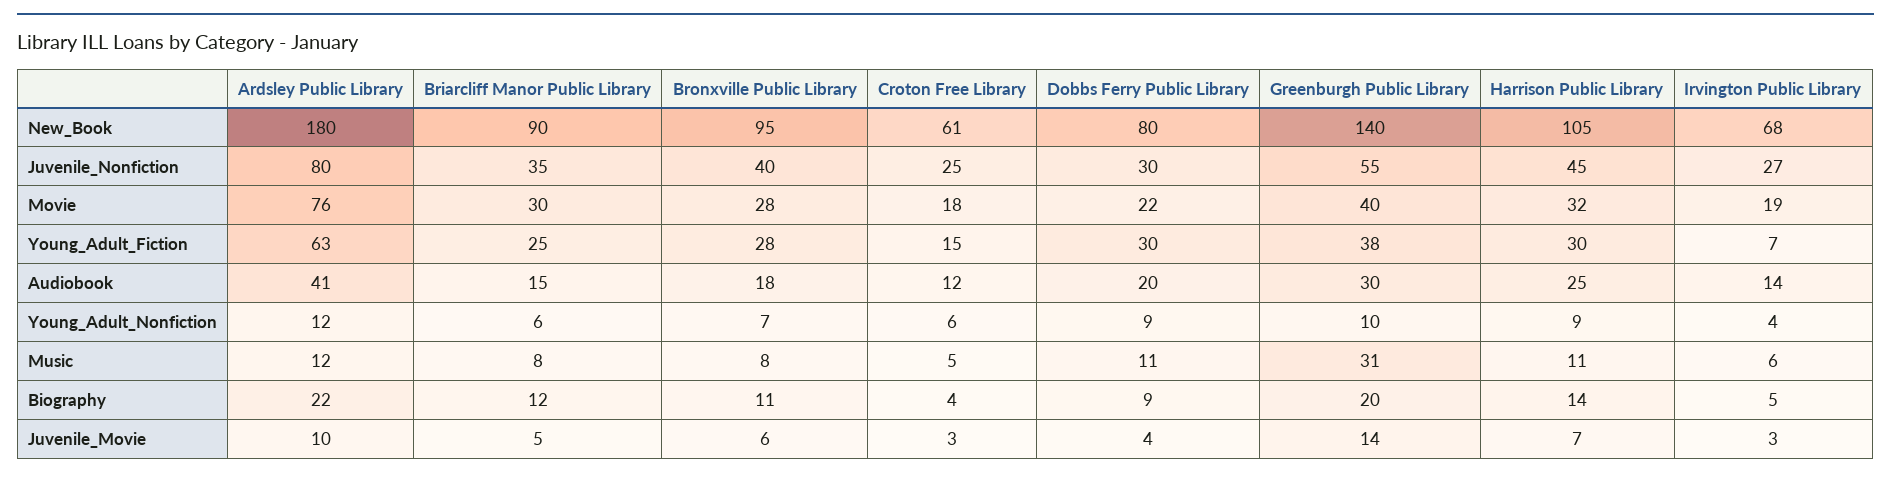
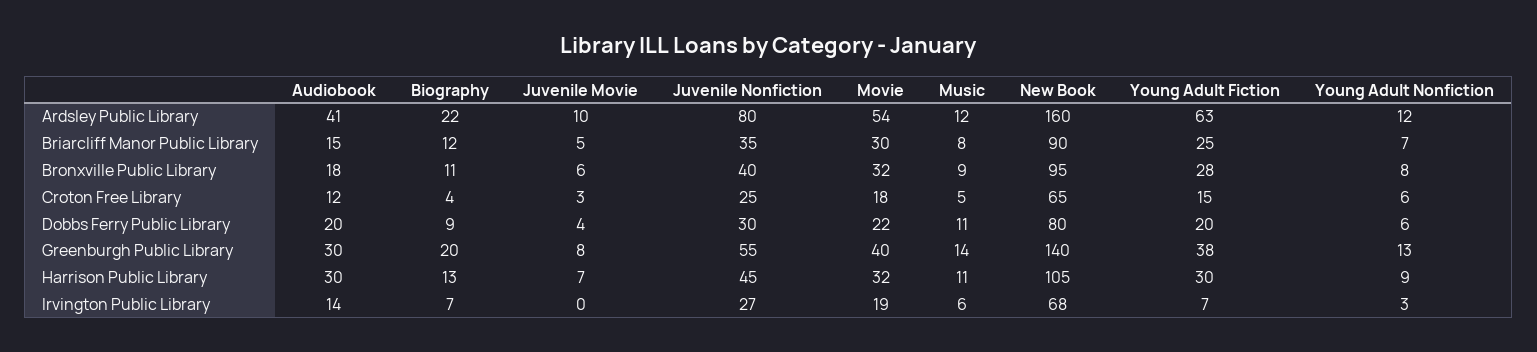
  {
    "Ardsley Public Library": {
-     "New_Book": 180,
+     "New_Book": 160,
      "Juvenile_Nonfiction": 80,
-     "Movie": 76,
+     "Movie": 54,
      "Young_Adult_Fiction": 63,
      "Audiobook": 41,
      "Young_Adult_Nonfiction": 12,
      "Music": 12,
      "Biography": 22,
      "Juvenile_Movie": 10
    },
    "Briarcliff Manor Public Library": {
      "New_Book": 90,
      "Juvenile_Nonfiction": 35,
      "Movie": 30,
      "Young_Adult_Fiction": 25,
      "Audiobook": 15,
-     "Young_Adult_Nonfiction": 6,
+     "Young_Adult_Nonfiction": 7,
      "Music": 8,
      "Biography": 12,
      "Juvenile_Movie": 5
    },
    "Bronxville Public Library": {
      "New_Book": 95,
      "Juvenile_Nonfiction": 40,
-     "Movie": 28,
+     "Movie": 32,
      "Young_Adult_Fiction": 28,
      "Audiobook": 18,
-     "Young_Adult_Nonfiction": 7,
+     "Young_Adult_Nonfiction": 8,
-     "Music": 8,
+     "Music": 9,
      "Biography": 11,
      "Juvenile_Movie": 6
    },
    "Croton Free Library": {
-     "New_Book": 61,
+     "New_Book": 65,
      "Juvenile_Nonfiction": 25,
      "Movie": 18,
      "Young_Adult_Fiction": 15,
      "Audiobook": 12,
      "Young_Adult_Nonfiction": 6,
      "Music": 5,
      "Biography": 4,
      "Juvenile_Movie": 3
    },
    "Dobbs Ferry Public Library": {
      "New_Book": 80,
      "Juvenile_Nonfiction": 30,
      "Movie": 22,
-     "Young_Adult_Fiction": 30,
+     "Young_Adult_Fiction": 20,
      "Audiobook": 20,
-     "Young_Adult_Nonfiction": 9,
+     "Young_Adult_Nonfiction": 6,
      "Music": 11,
      "Biography": 9,
      "Juvenile_Movie": 4
    },
    "Greenburgh Public Library": {
      "New_Book": 140,
      "Juvenile_Nonfiction": 55,
      "Movie": 40,
      "Young_Adult_Fiction": 38,
      "Audiobook": 30,
-     "Young_Adult_Nonfiction": 10,
+     "Young_Adult_Nonfiction": 13,
-     "Music": 31,
+     "Music": 14,
      "Biography": 20,
-     "Juvenile_Movie": 14
+     "Juvenile_Movie": 8
    },
    "Harrison Public Library": {
      "New_Book": 105,
      "Juvenile_Nonfiction": 45,
      "Movie": 32,
      "Young_Adult_Fiction": 30,
-     "Audiobook": 25,
+     "Audiobook": 30,
      "Young_Adult_Nonfiction": 9,
      "Music": 11,
-     "Biography": 14,
+     "Biography": 13,
      "Juvenile_Movie": 7
    },
    "Irvington Public Library": {
      "New_Book": 68,
      "Juvenile_Nonfiction": 27,
      "Movie": 19,
      "Young_Adult_Fiction": 7,
      "Audiobook": 14,
-     "Young_Adult_Nonfiction": 4,
+     "Young_Adult_Nonfiction": 3,
      "Music": 6,
-     "Biography": 5,
+     "Biography": 7,
-     "Juvenile_Movie": 3
+     "Juvenile_Movie": 0
    }
  }

